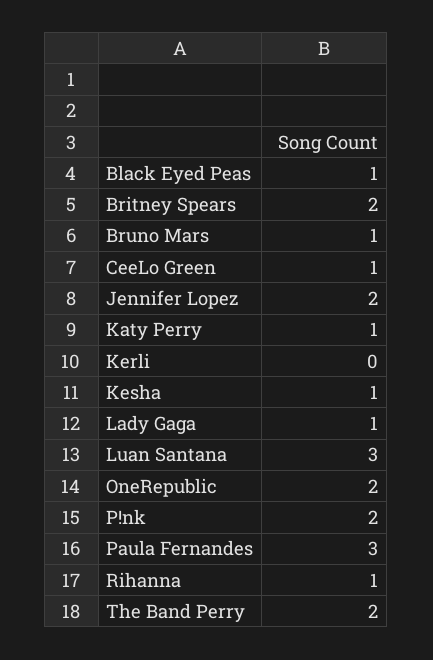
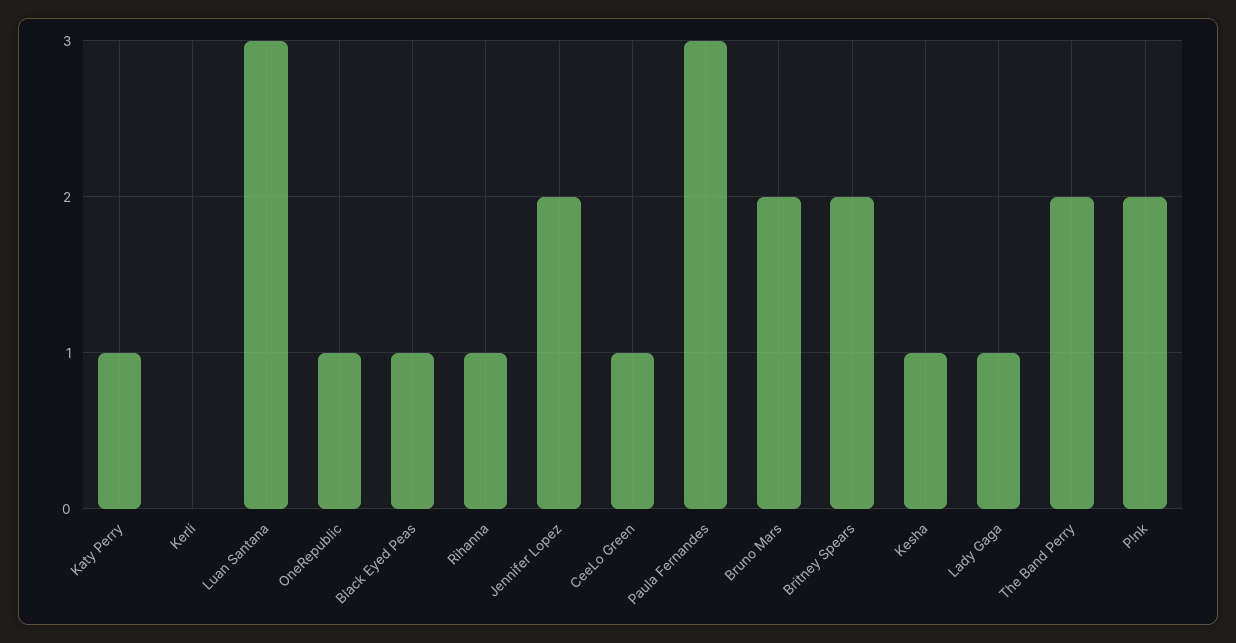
  {
    "Black Eyed Peas": 1,
    "Britney Spears": 2,
-   "Bruno Mars": 1,
+   "Bruno Mars": 2,
    "CeeLo Green": 1,
    "Jennifer Lopez": 2,
    "Katy Perry": 1,
    "Kerli": 0,
    "Kesha": 1,
    "Lady Gaga": 1,
    "Luan Santana": 3,
-   "OneRepublic": 2,
+   "OneRepublic": 1,
    "P!nk": 2,
    "Paula Fernandes": 3,
    "Rihanna": 1,
    "The Band Perry": 2
  }

